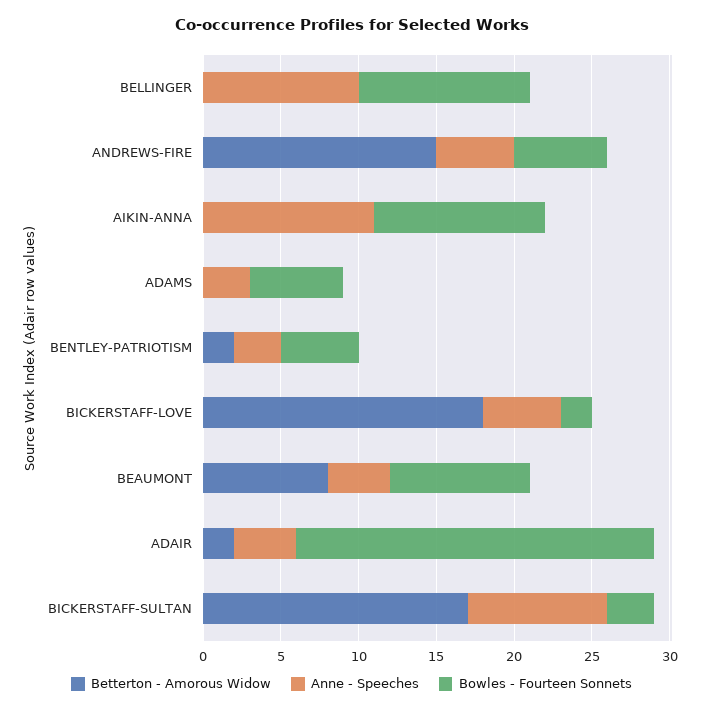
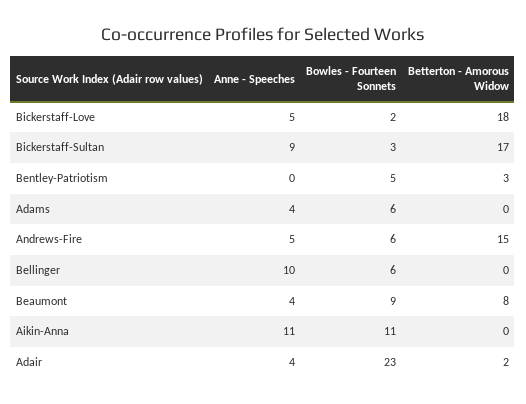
  {
    "Betterton - Amorous Widow": {
      "BELLINGER": 0,
      "ANDREWS-FIRE": 15,
      "AIKIN-ANNA": 0,
      "ADAMS": 0,
-     "BENTLEY-PATRIOTISM": 2,
+     "BENTLEY-PATRIOTISM": 3,
      "BICKERSTAFF-LOVE": 18,
      "BEAUMONT": 8,
      "ADAIR": 2,
      "BICKERSTAFF-SULTAN": 17
    },
    "Anne - Speeches": {
      "BELLINGER": 10,
      "ANDREWS-FIRE": 5,
      "AIKIN-ANNA": 11,
-     "ADAMS": 3,
+     "ADAMS": 4,
-     "BENTLEY-PATRIOTISM": 3,
+     "BENTLEY-PATRIOTISM": 0,
      "BICKERSTAFF-LOVE": 5,
      "BEAUMONT": 4,
      "ADAIR": 4,
      "BICKERSTAFF-SULTAN": 9
    },
    "Bowles - Fourteen Sonnets": {
-     "BELLINGER": 11,
+     "BELLINGER": 6,
      "ANDREWS-FIRE": 6,
      "AIKIN-ANNA": 11,
      "ADAMS": 6,
      "BENTLEY-PATRIOTISM": 5,
      "BICKERSTAFF-LOVE": 2,
      "BEAUMONT": 9,
      "ADAIR": 23,
      "BICKERSTAFF-SULTAN": 3
    }
  }

